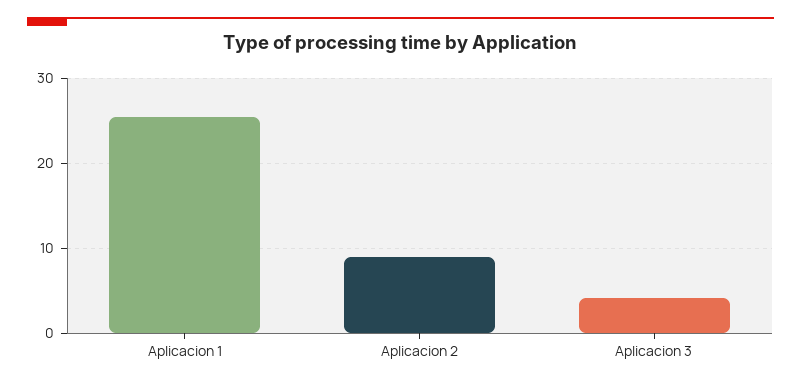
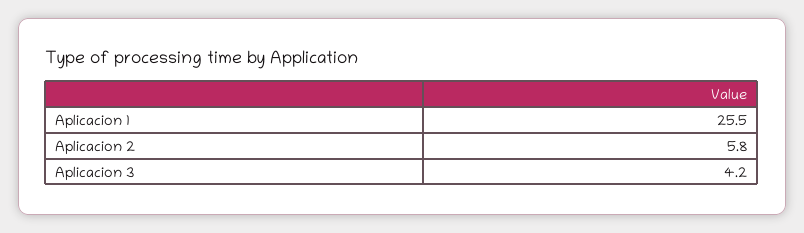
  {
    "Aplicacion 1": 25.5,
-   "Aplicacion 2": 9,
+   "Aplicacion 2": 5.8,
    "Aplicacion 3": 4.2
  }

